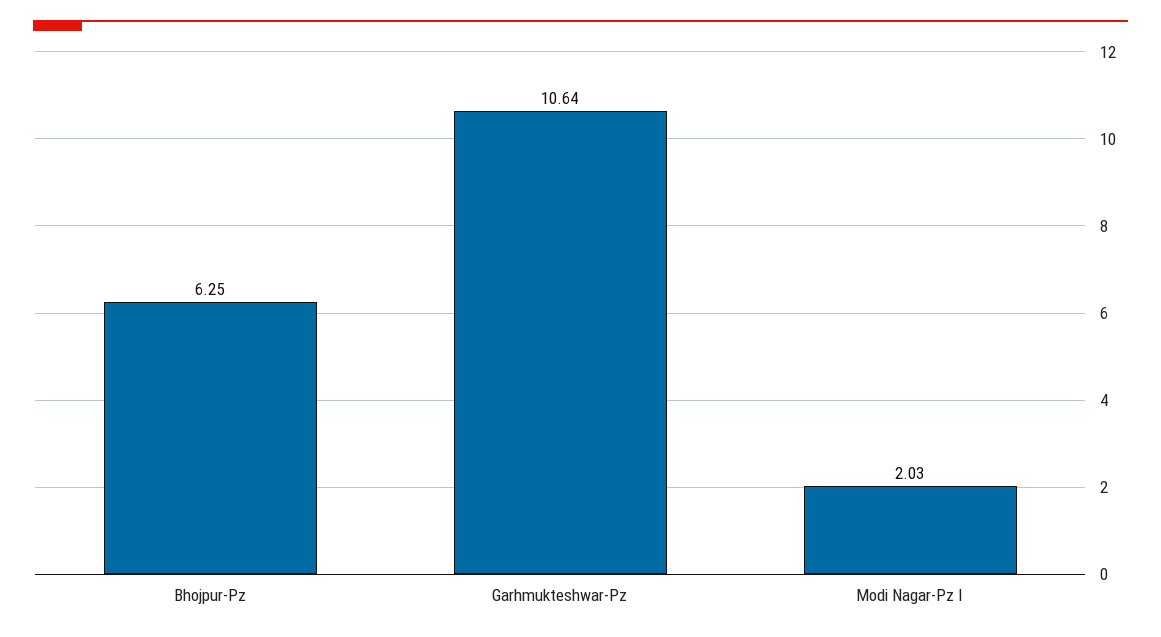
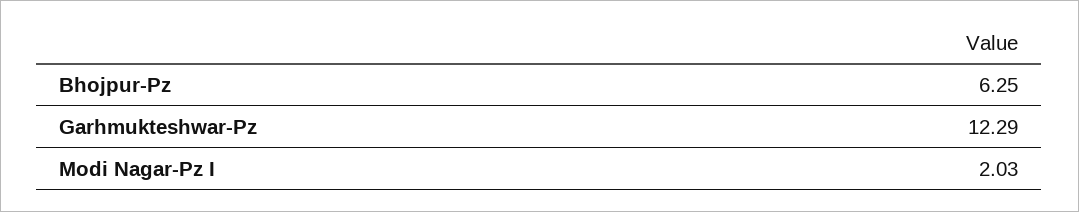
  {
    "Bhojpur-Pz": 6.25,
-   "Garhmukteshwar-Pz": 10.64,
+   "Garhmukteshwar-Pz": 12.29,
    "Modi Nagar-Pz I": 2.03
  }

